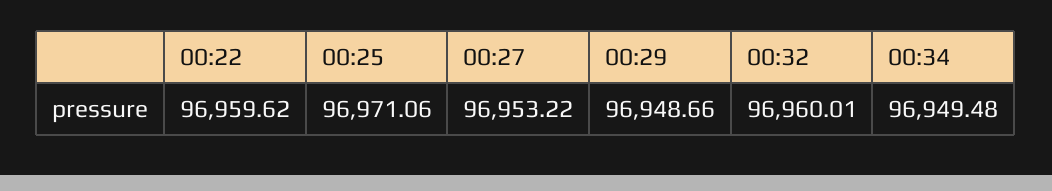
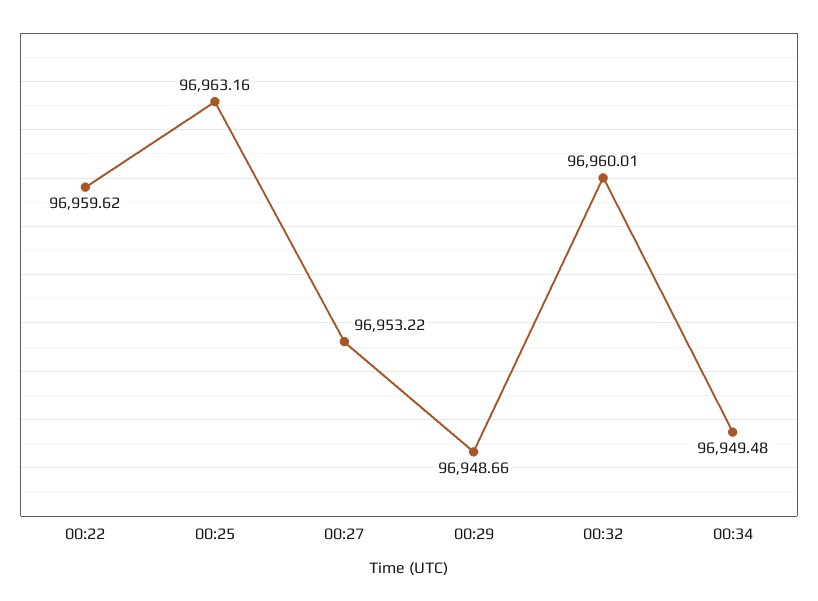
  {
    "00:22": 96959.62,
-   "00:25": 96971.06,
+   "00:25": 96963.16,
    "00:27": 96953.22,
    "00:29": 96948.66,
    "00:32": 96960.01,
    "00:34": 96949.48
  }

